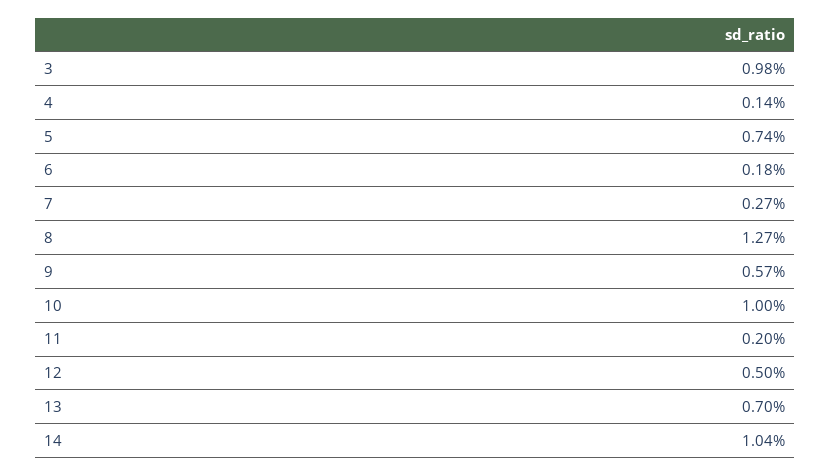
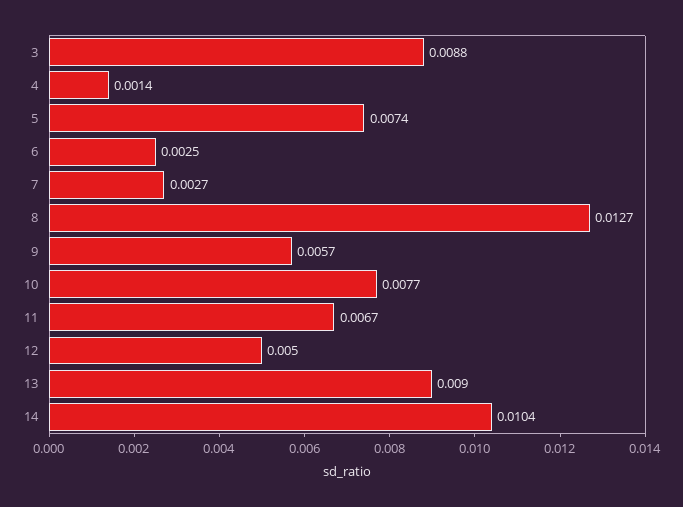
  {
-   "3": 0.0098,
+   "3": 0.0088,
    "4": 0.0014,
    "5": 0.0074,
-   "6": 0.0018,
+   "6": 0.0025,
    "7": 0.0027,
    "8": 0.0127,
    "9": 0.0057,
-   "10": 0.01,
+   "10": 0.0077,
-   "11": 0.002,
+   "11": 0.0067,
    "12": 0.005,
-   "13": 0.007,
+   "13": 0.009,
    "14": 0.0104
  }

